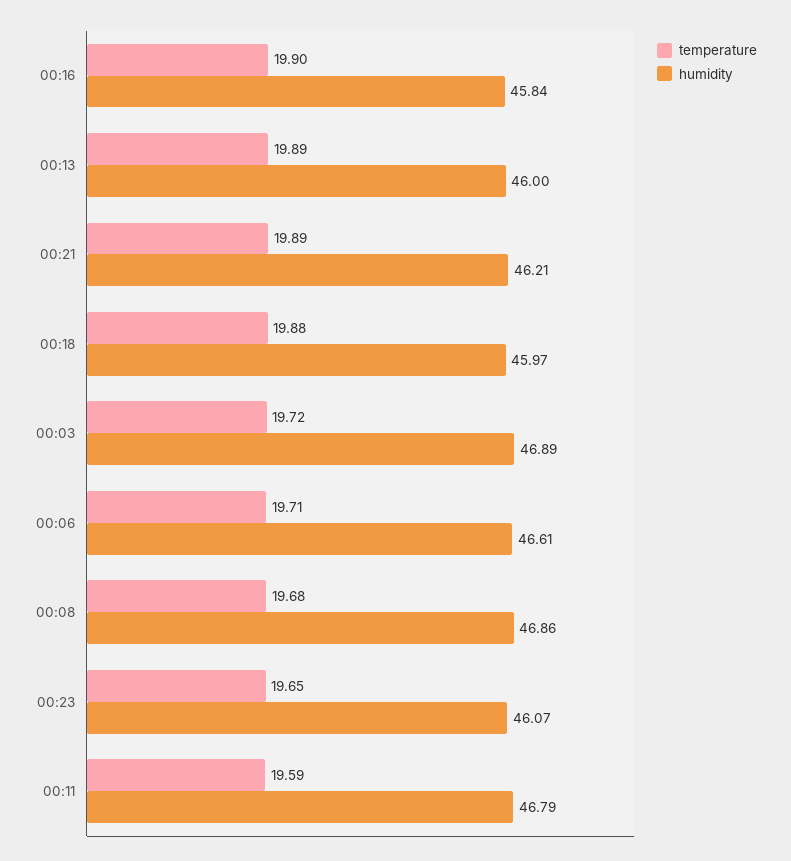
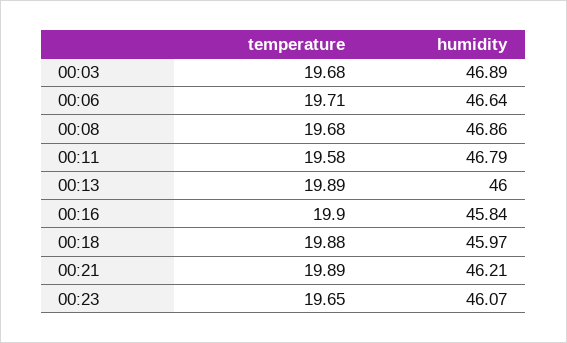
  {
    "temperature": {
      "00:16": 19.9,
      "00:13": 19.89,
      "00:21": 19.89,
      "00:18": 19.88,
-     "00:03": 19.72,
+     "00:03": 19.68,
      "00:06": 19.71,
      "00:08": 19.68,
      "00:23": 19.65,
-     "00:11": 19.59
+     "00:11": 19.58
    },
    "humidity": {
      "00:16": 45.84,
      "00:13": 46,
      "00:21": 46.21,
      "00:18": 45.97,
      "00:03": 46.89,
-     "00:06": 46.61,
+     "00:06": 46.64,
      "00:08": 46.86,
      "00:23": 46.07,
      "00:11": 46.79
    }
  }

